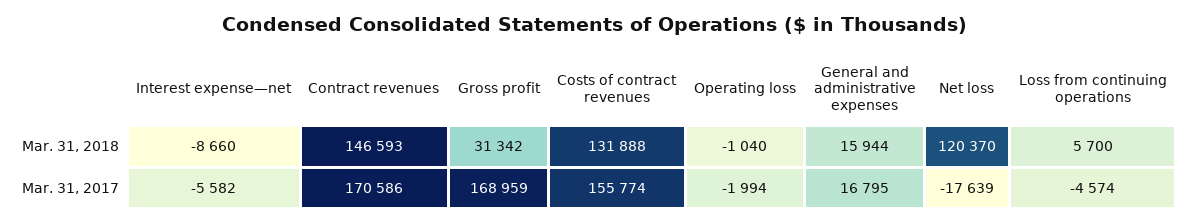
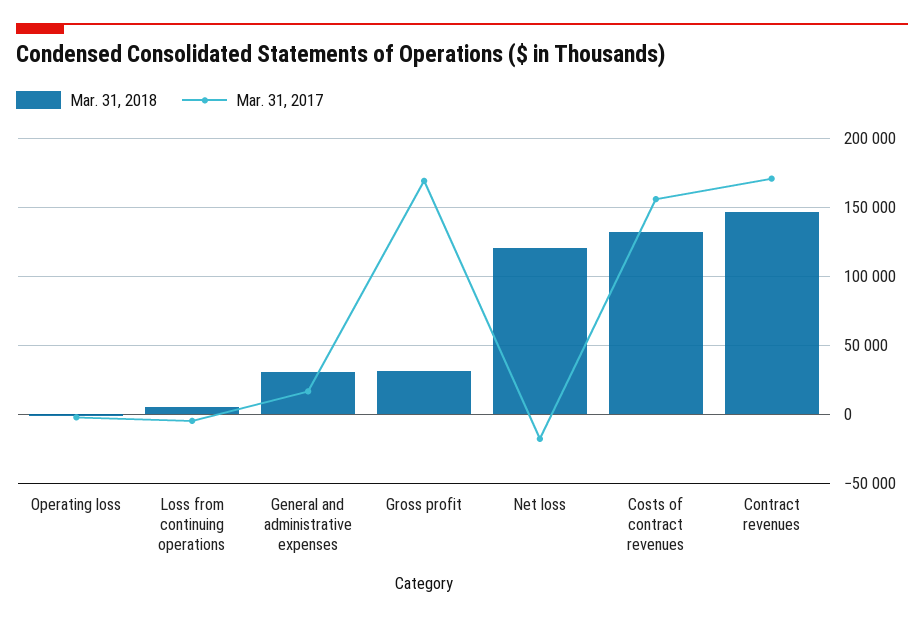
  {
    "Mar. 31, 2018": {
-     "Interest expense—net": -8660,
      "Contract revenues": 146593,
      "Gross profit": 31342,
      "Costs of contract revenues": 131888,
      "Operating loss": -1040,
-     "General and administrative expenses": 15944,
+     "General and administrative expenses": 30000,
      "Net loss": 120370,
      "Loss from continuing operations": 5700
    },
    "Mar. 31, 2017": {
-     "Interest expense—net": -5582,
      "Contract revenues": 170586,
      "Gross profit": 168959,
      "Costs of contract revenues": 155774,
      "Operating loss": -1994,
      "General and administrative expenses": 16795,
      "Net loss": -17639,
      "Loss from continuing operations": -4574
    }
  }

